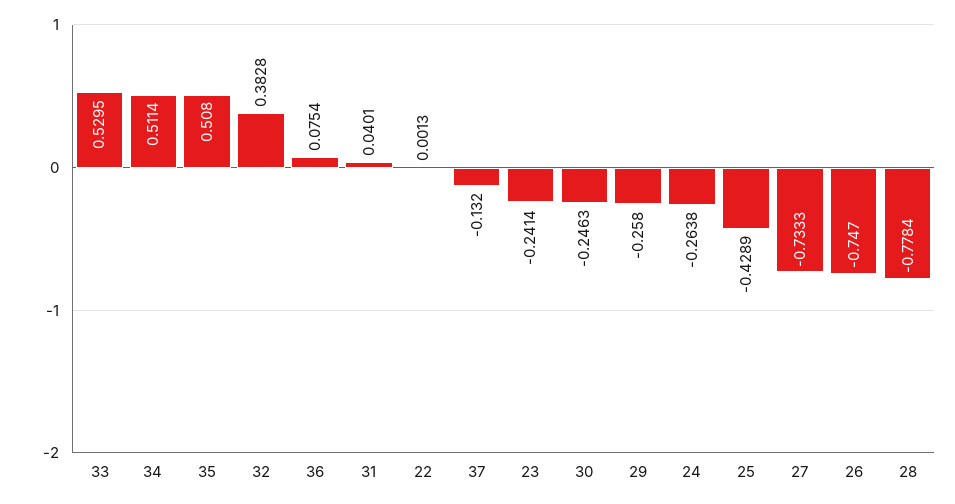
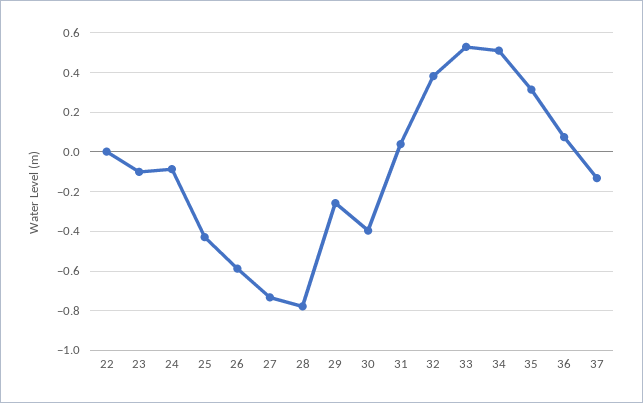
  {
    "33": 0.5295,
    "34": 0.5114,
-   "35": 0.508,
+   "35": 0.3,
    "32": 0.3828,
    "36": 0.0754,
    "31": 0.0401,
    "22": 0.0013,
    "37": -0.132,
-   "23": -0.2414,
+   "23": -0.1,
-   "30": -0.2463,
+   "30": -0.4,
    "29": -0.258,
-   "24": -0.2638,
+   "24": -0.1,
    "25": -0.4289,
    "27": -0.7333,
-   "26": -0.747,
+   "26": -0.6,
    "28": -0.7784
  }

